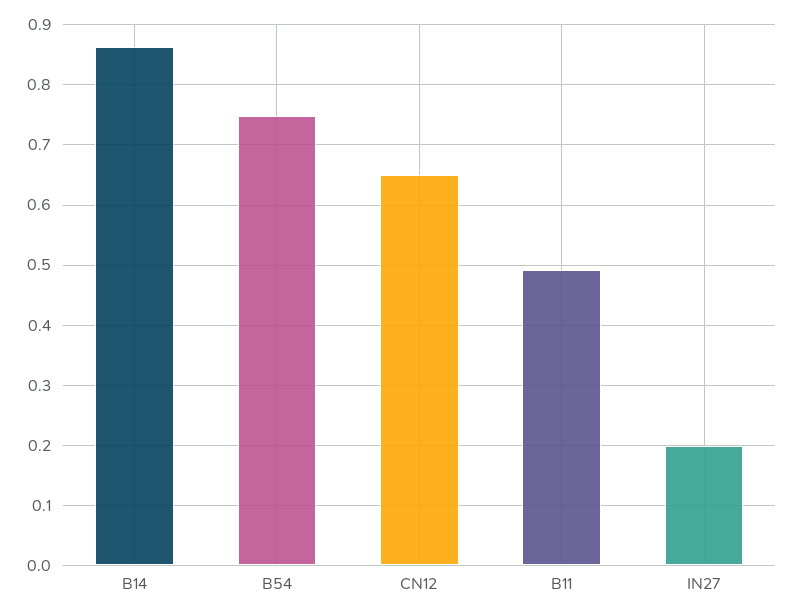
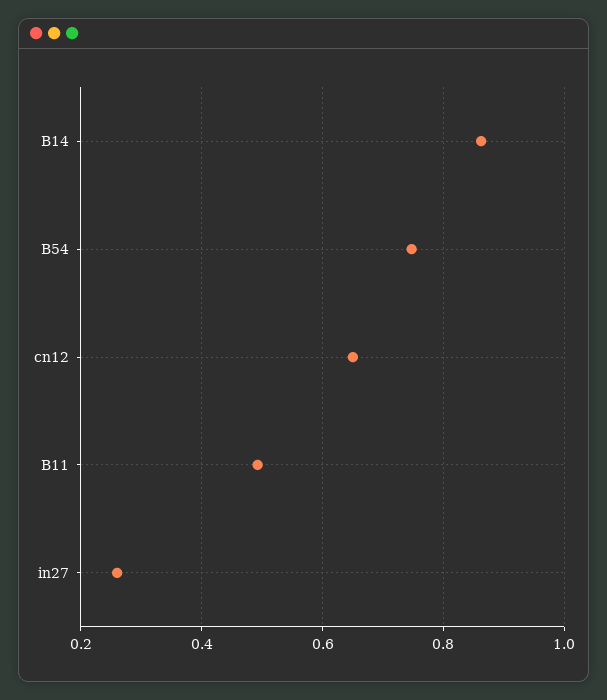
  {
    "B14": 0.86,
    "B54": 0.75,
    "CN12": 0.65,
    "B11": 0.49,
-   "IN27": 0.2
+   "IN27": 0.26
  }

